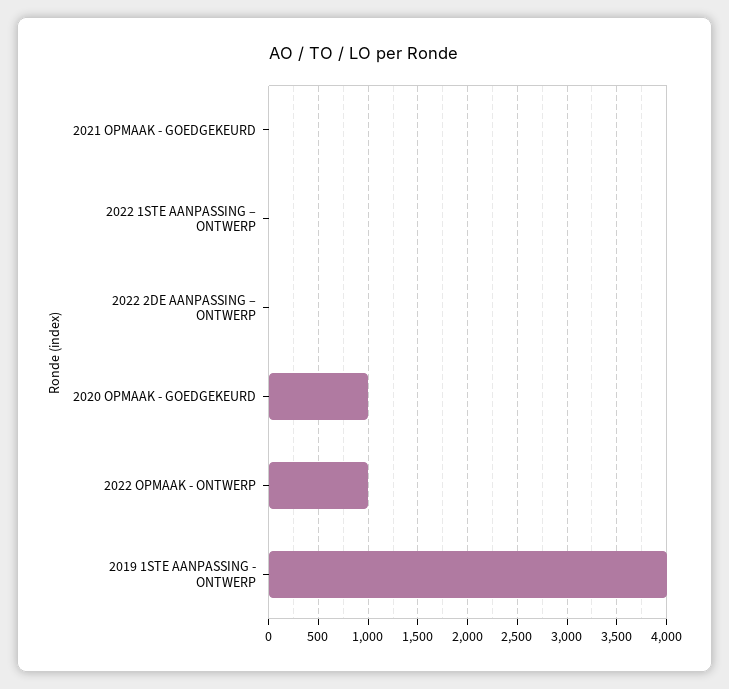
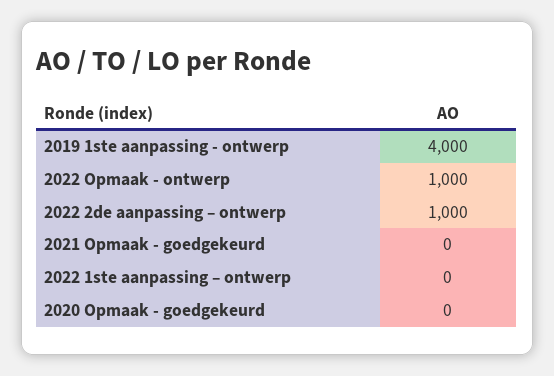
  {
    "2021 OPMAAK - GOEDGEKEURD": 0,
    "2022 1STE AANPASSING – ONTWERP": 0,
-   "2022 2DE AANPASSING – ONTWERP": 0,
+   "2022 2DE AANPASSING – ONTWERP": 1000,
-   "2020 OPMAAK - GOEDGEKEURD": 1000,
+   "2020 OPMAAK - GOEDGEKEURD": 0,
    "2022 OPMAAK - ONTWERP": 1000,
    "2019 1STE AANPASSING - ONTWERP": 4000
  }

